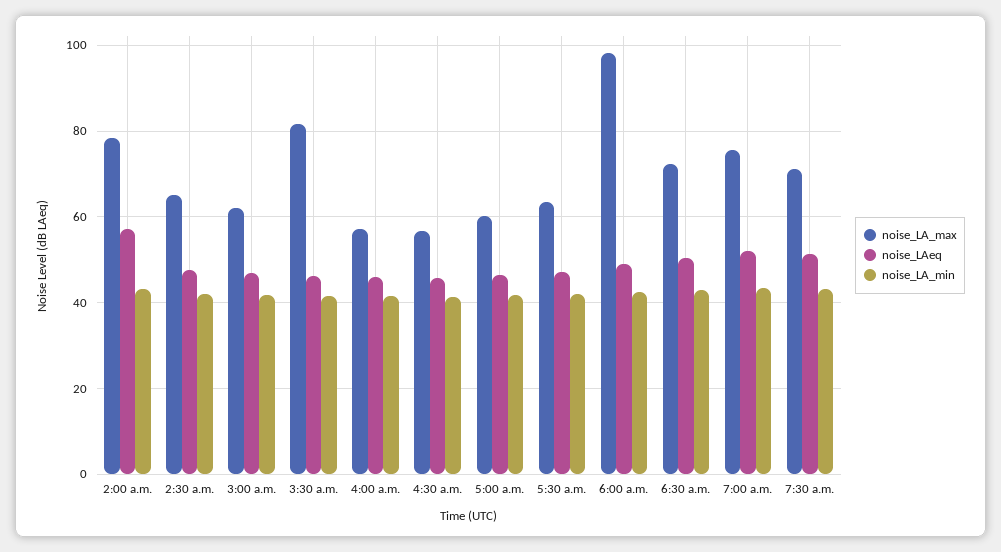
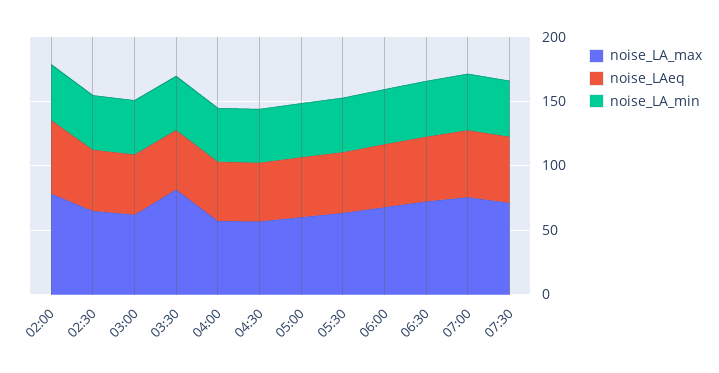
  {
    "noise_LA_max": {
      "2:00 a.m.": 78,
      "2:30 a.m.": 66,
      "3:00 a.m.": 62,
      "3:30 a.m.": 82,
      "4:00 a.m.": 58,
      "4:30 a.m.": 56,
      "5:00 a.m.": 60,
      "5:30 a.m.": 64,
-     "6:00 a.m.": 98,
+     "6:00 a.m.": 70,
      "6:30 a.m.": 72,
      "7:00 a.m.": 76,
      "7:30 a.m.": 72
    },
    "noise_LAeq": {
      "2:00 a.m.": 58,
      "2:30 a.m.": 48,
      "3:00 a.m.": 46,
      "3:30 a.m.": 46,
      "4:00 a.m.": 46,
      "4:30 a.m.": 46,
      "5:00 a.m.": 46,
      "5:30 a.m.": 48,
      "6:00 a.m.": 48,
      "6:30 a.m.": 50,
      "7:00 a.m.": 52,
      "7:30 a.m.": 52
    },
    "noise_LA_min": {
      "2:00 a.m.": 44,
      "2:30 a.m.": 42,
      "3:00 a.m.": 42,
      "3:30 a.m.": 42,
      "4:00 a.m.": 42,
      "4:30 a.m.": 42,
      "5:00 a.m.": 42,
      "5:30 a.m.": 42,
      "6:00 a.m.": 42,
      "6:30 a.m.": 44,
      "7:00 a.m.": 44,
      "7:30 a.m.": 44
    }
  }

